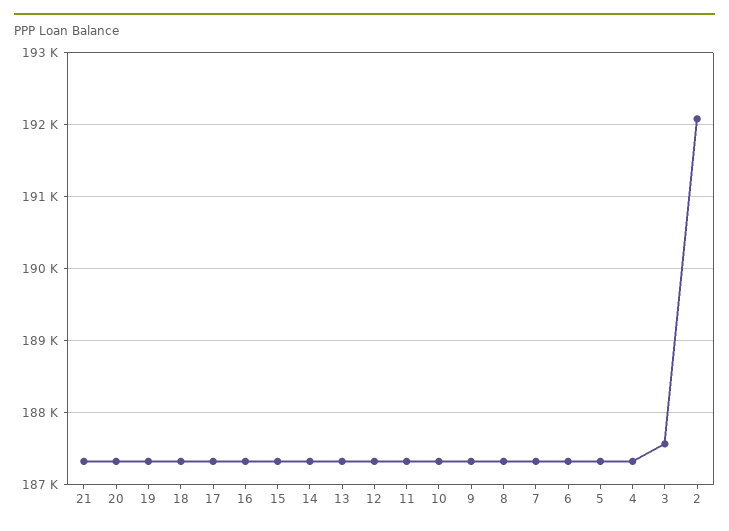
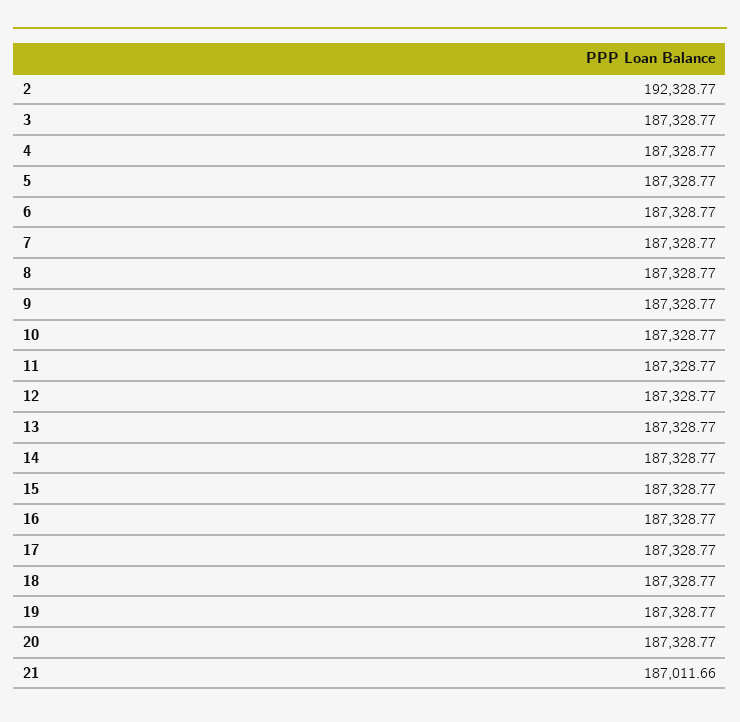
  {
-   "21": 187300,
+   "21": 187011.66,
    "20": 187328.77,
    "19": 187328.77,
    "18": 187328.77,
    "17": 187328.77,
    "16": 187328.77,
    "15": 187328.77,
    "14": 187328.77,
    "13": 187328.77,
    "12": 187328.77,
    "11": 187328.77,
    "10": 187328.77,
    "9": 187328.77,
    "8": 187328.77,
    "7": 187328.77,
    "6": 187328.77,
    "5": 187328.77,
    "4": 187328.77,
-   "3": 187600,
+   "3": 187328.77,
-   "2": 192100
+   "2": 192328.77
  }

